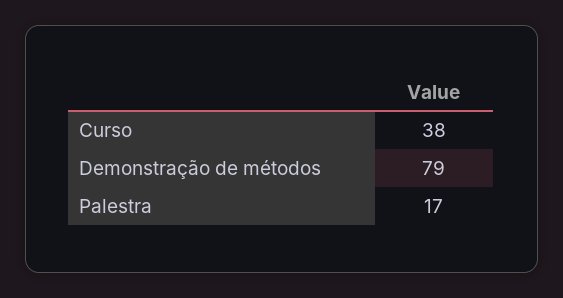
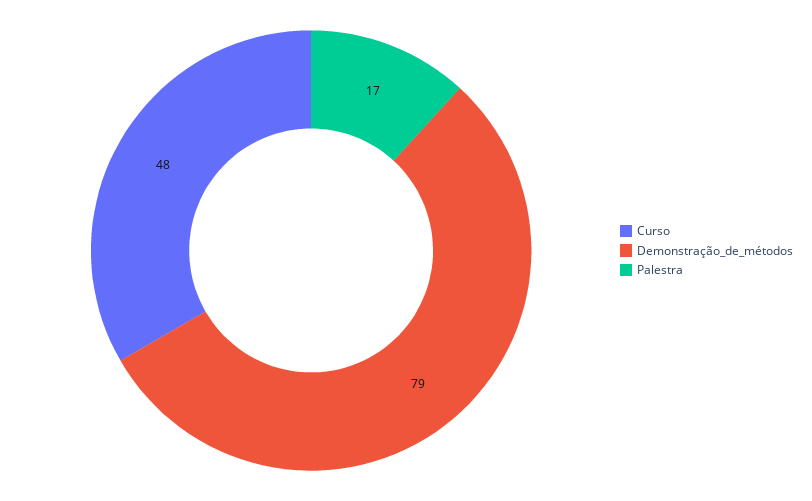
  {
-   "Curso": 38,
+   "Curso": 48,
    "Demonstração de métodos": 79,
    "Palestra": 17
  }

